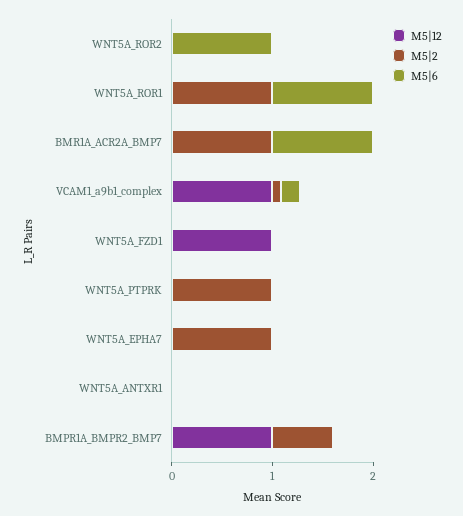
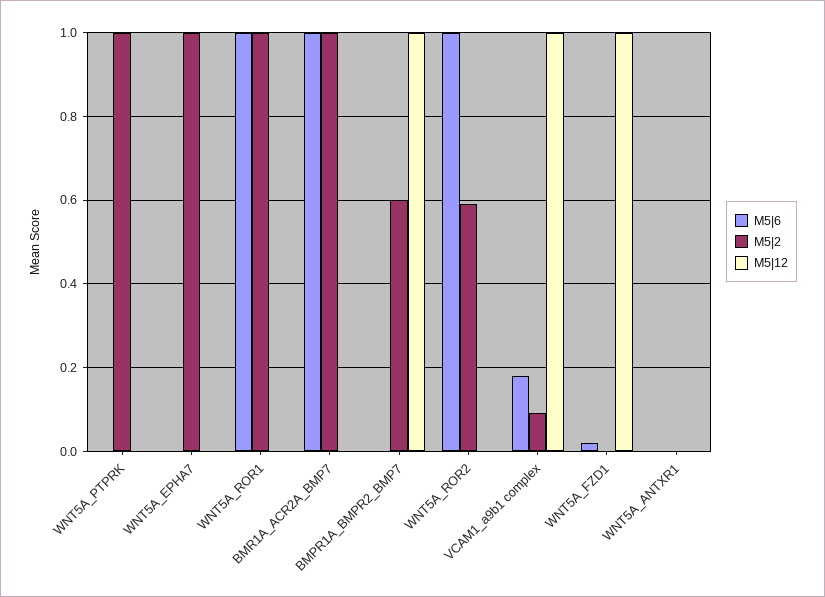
  {
    "M5|12": {
      "WNT5A_ROR2": 0,
      "WNT5A_ROR1": 0,
      "BMR1A_ACR2A_BMP7": 0,
      "VCAM1_a9b1_complex": 1,
      "WNT5A_FZD1": 1,
      "WNT5A_PTPRK": 0,
      "WNT5A_EPHA7": 0,
      "WNT5A_ANTXR1": 0,
      "BMPR1A_BMPR2_BMP7": 1
    },
    "M5|2": {
-     "WNT5A_ROR2": 0,
+     "WNT5A_ROR2": 0.6,
      "WNT5A_ROR1": 1,
      "BMR1A_ACR2A_BMP7": 1,
      "VCAM1_a9b1_complex": 0.1,
      "WNT5A_FZD1": 0,
      "WNT5A_PTPRK": 1,
      "WNT5A_EPHA7": 1,
      "WNT5A_ANTXR1": 0,
      "BMPR1A_BMPR2_BMP7": 0.6
    },
    "M5|6": {
      "WNT5A_ROR2": 1,
      "WNT5A_ROR1": 1,
      "BMR1A_ACR2A_BMP7": 1,
      "VCAM1_a9b1_complex": 0.2,
      "WNT5A_FZD1": 0,
      "WNT5A_PTPRK": 0,
      "WNT5A_EPHA7": 0,
      "WNT5A_ANTXR1": 0,
      "BMPR1A_BMPR2_BMP7": 0
    }
  }

